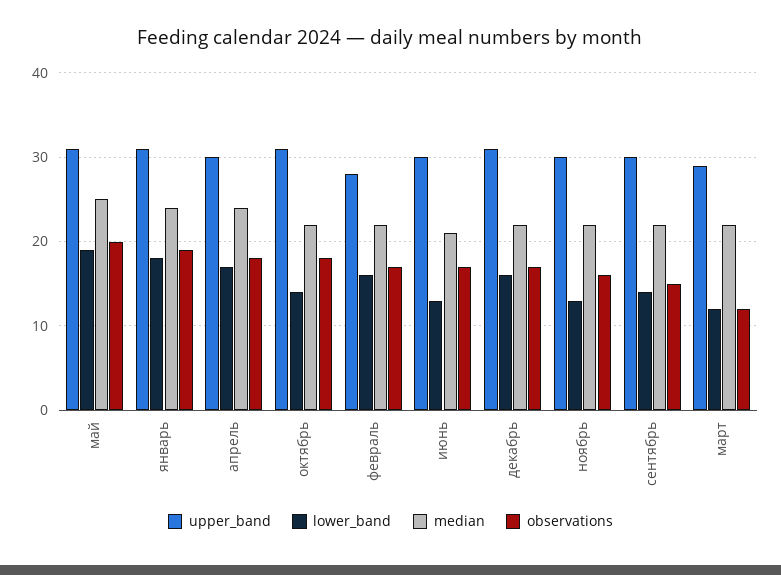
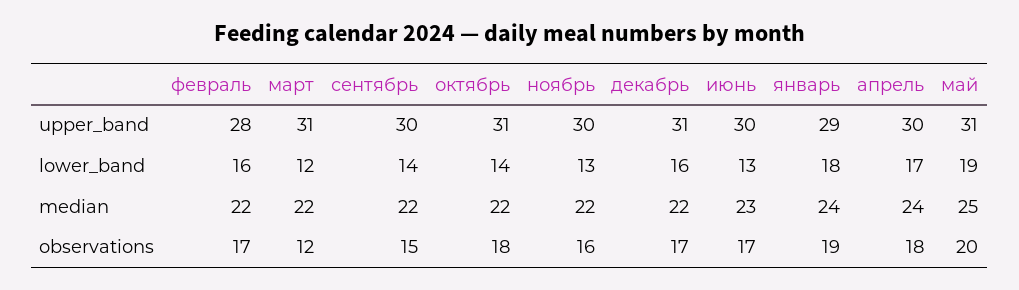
  {
    "upper_band": {
      "май": 31,
-     "январь": 31,
+     "январь": 29,
      "апрель": 30,
      "октябрь": 31,
      "февраль": 28,
      "июнь": 30,
      "декабрь": 31,
      "ноябрь": 30,
      "сентябрь": 30,
-     "март": 29
+     "март": 31
    },
    "lower_band": {
      "май": 19,
      "январь": 18,
      "апрель": 17,
      "октябрь": 14,
      "февраль": 16,
      "июнь": 13,
      "декабрь": 16,
      "ноябрь": 13,
      "сентябрь": 14,
      "март": 12
    },
    "median": {
      "май": 25,
      "январь": 24,
      "апрель": 24,
      "октябрь": 22,
      "февраль": 22,
-     "июнь": 21,
+     "июнь": 23,
      "декабрь": 22,
      "ноябрь": 22,
      "сентябрь": 22,
      "март": 22
    },
    "observations": {
      "май": 20,
      "январь": 19,
      "апрель": 18,
      "октябрь": 18,
      "февраль": 17,
      "июнь": 17,
      "декабрь": 17,
      "ноябрь": 16,
      "сентябрь": 15,
      "март": 12
    }
  }

